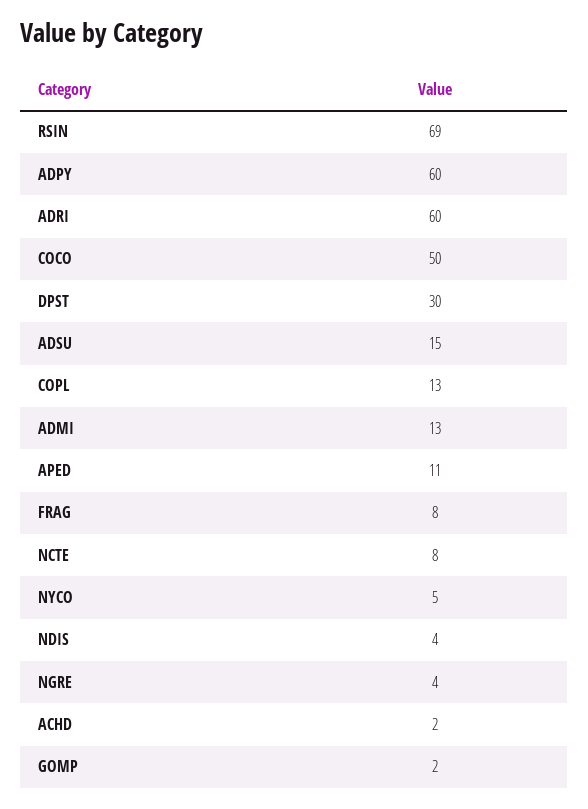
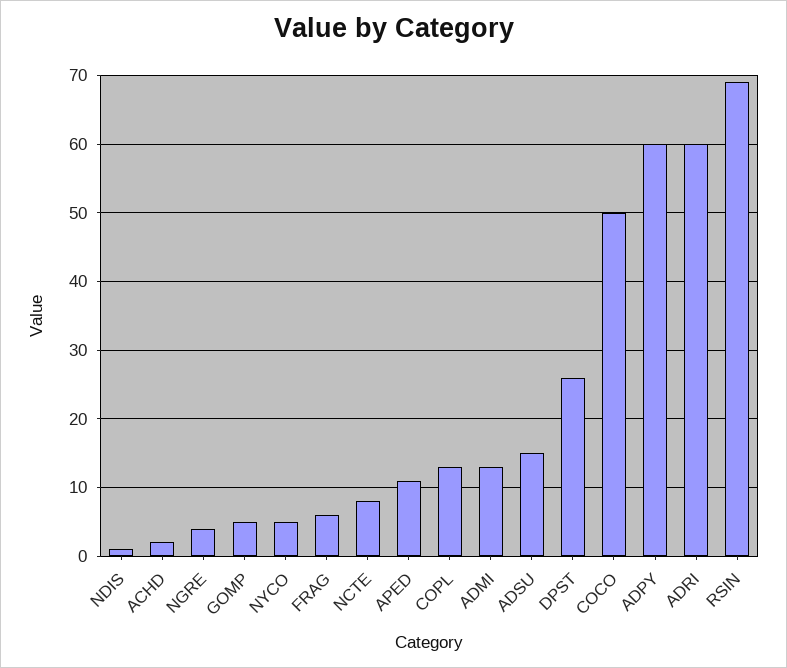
  {
    "RSIN": 69,
    "ADPY": 60,
    "ADRI": 60,
    "COCO": 50,
-   "DPST": 30,
+   "DPST": 26,
    "ADSU": 15,
    "COPL": 13,
    "ADMI": 13,
    "APED": 11,
-   "FRAG": 8,
+   "FRAG": 6,
    "NCTE": 8,
    "NYCO": 5,
-   "NDIS": 4,
+   "NDIS": 1,
    "NGRE": 4,
    "ACHD": 2,
-   "GOMP": 2
+   "GOMP": 5
  }

